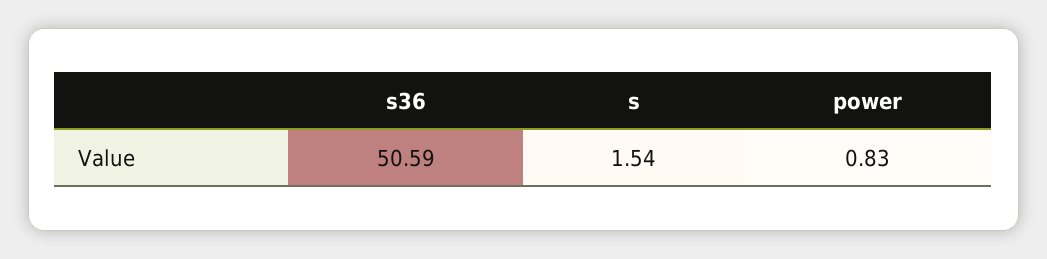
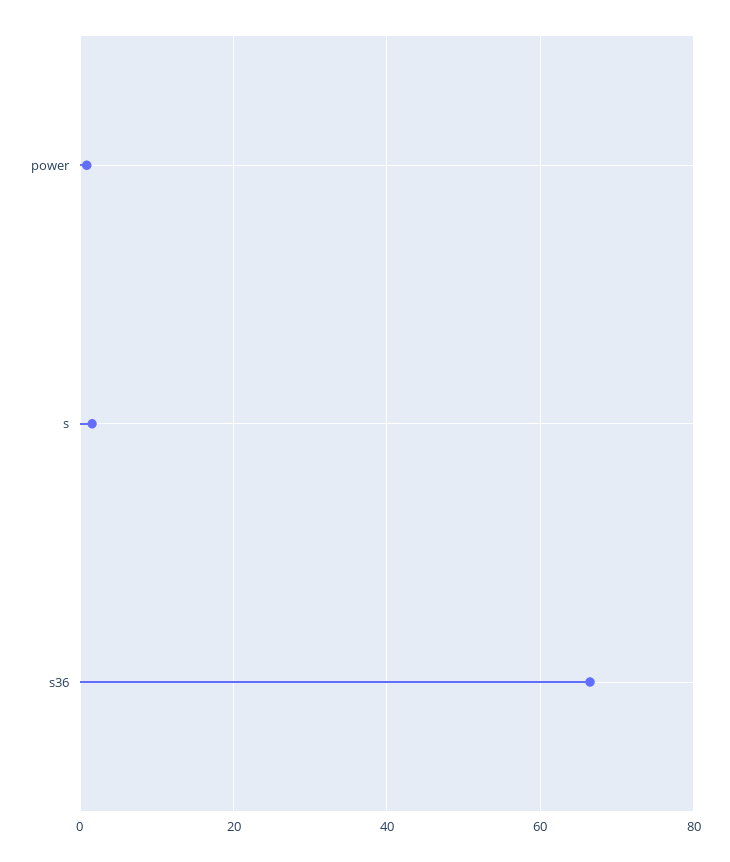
  {
-   "s36": 50.59,
+   "s36": 66,
    "s": 1.54,
    "power": 0.83
  }

